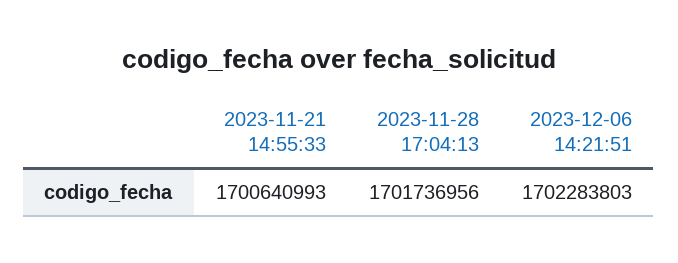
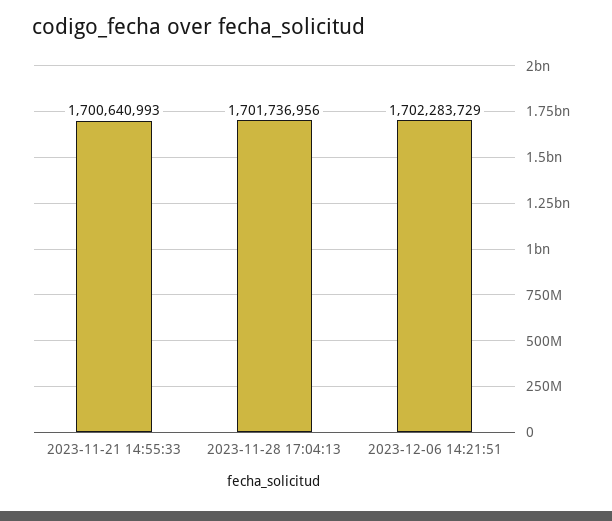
  {
    "2023-11-21 14:55:33": 1700640993,
    "2023-11-28 17:04:13": 1701736956,
-   "2023-12-06 14:21:51": 1702283803
+   "2023-12-06 14:21:51": 1702283729
  }

